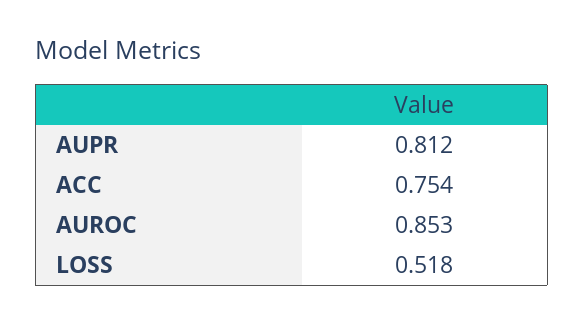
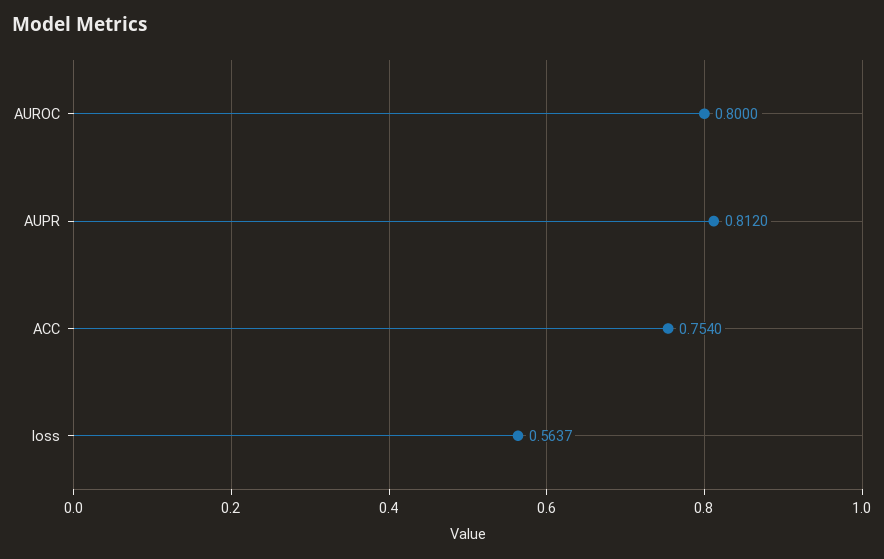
  {
    "AUPR": 0.812,
    "ACC": 0.754,
-   "AUROC": 0.853,
+   "AUROC": 0.8,
-   "LOSS": 0.518
+   "LOSS": 0.5637
  }

